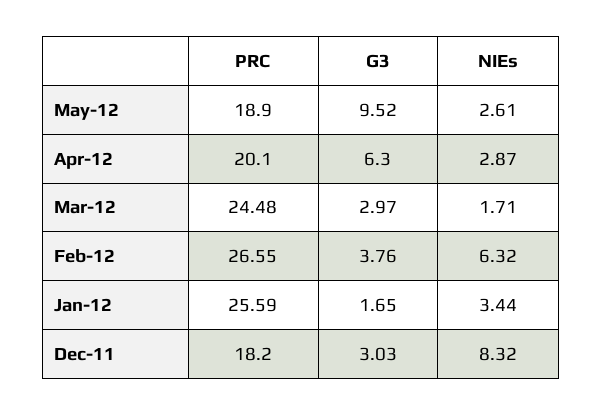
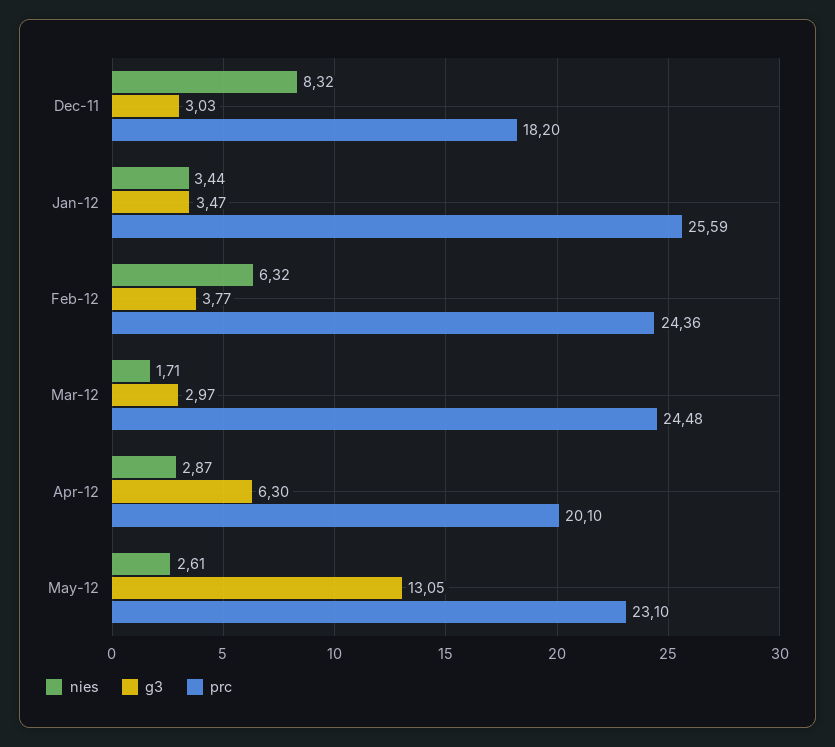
  {
    "PRC": {
-     "May-12": 18.9,
+     "May-12": 23.1,
      "Apr-12": 20.1,
      "Mar-12": 24.48,
-     "Feb-12": 26.55,
+     "Feb-12": 24.36,
      "Jan-12": 25.59,
      "Dec-11": 18.2
    },
    "G3": {
-     "May-12": 9.52,
+     "May-12": 13.05,
      "Apr-12": 6.3,
      "Mar-12": 2.97,
-     "Feb-12": 3.76,
+     "Feb-12": 3.77,
-     "Jan-12": 1.65,
+     "Jan-12": 3.47,
      "Dec-11": 3.03
    },
    "NIEs": {
      "May-12": 2.61,
      "Apr-12": 2.87,
      "Mar-12": 1.71,
      "Feb-12": 6.32,
      "Jan-12": 3.44,
      "Dec-11": 8.32
    }
  }

